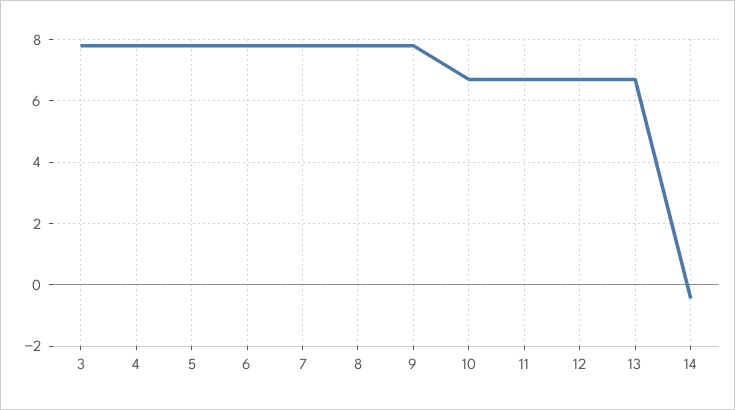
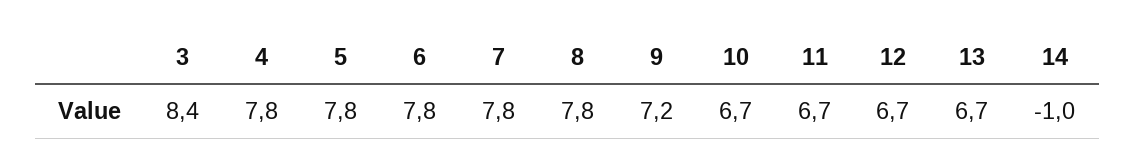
  {
-   "3": 7.8,
+   "3": 8.4,
    "4": 7.8,
    "5": 7.8,
    "6": 7.8,
    "7": 7.8,
    "8": 7.8,
-   "9": 7.8,
+   "9": 7.2,
    "10": 6.7,
    "11": 6.7,
    "12": 6.7,
    "13": 6.7,
-   "14": -0.4
+   "14": -1
  }

